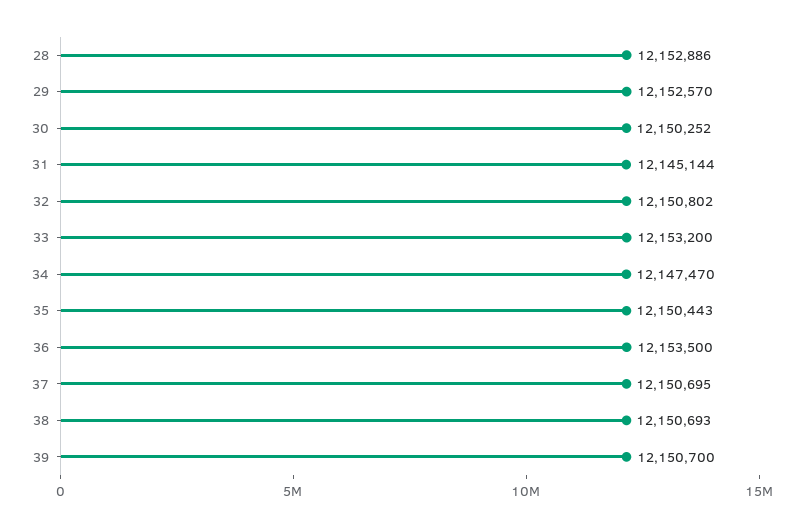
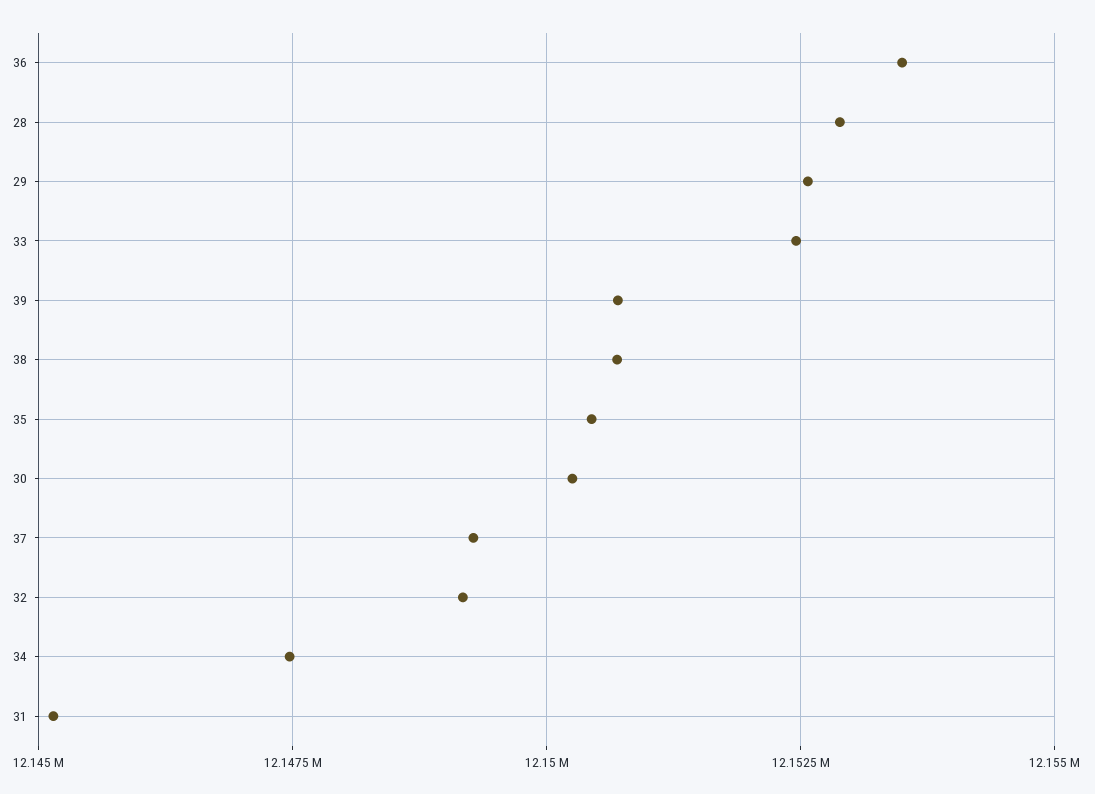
  {
    "28": 12152886,
    "29": 12152570,
    "30": 12150252,
    "31": 12145144,
-   "32": 12150802,
+   "32": 12149250,
-   "33": 12153200,
+   "33": 12152500,
    "34": 12147470,
    "35": 12150443,
    "36": 12153500,
-   "37": 12150695,
+   "37": 12149250,
    "38": 12150693,
    "39": 12150700
  }

